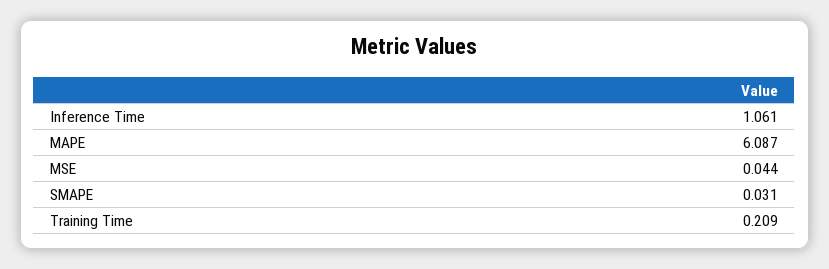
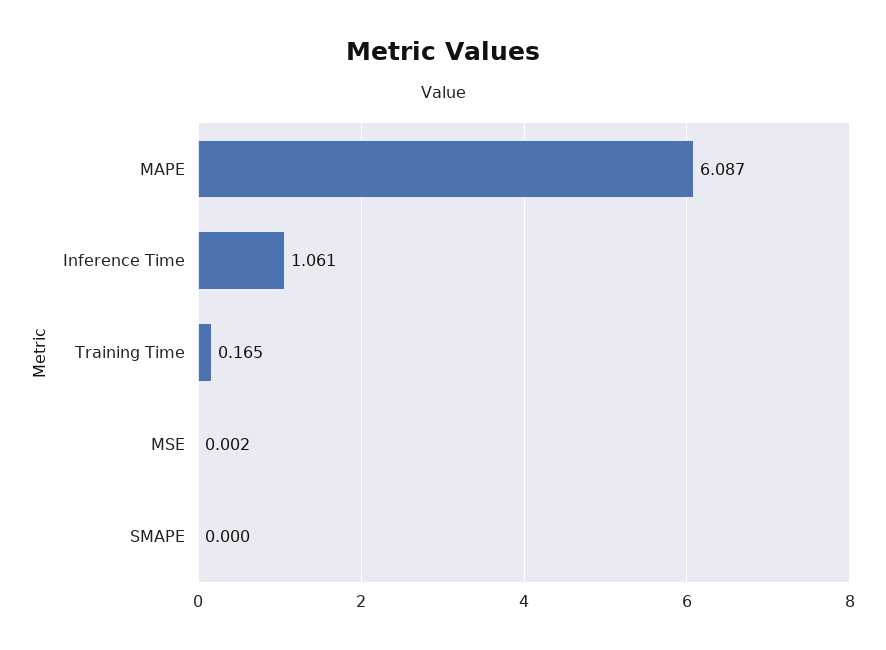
  {
    "Inference Time": 1.061,
    "MAPE": 6.087,
-   "MSE": 0.044,
+   "MSE": 0.002,
-   "SMAPE": 0.031,
+   "SMAPE": 0,
-   "Training Time": 0.209
+   "Training Time": 0.165
  }

